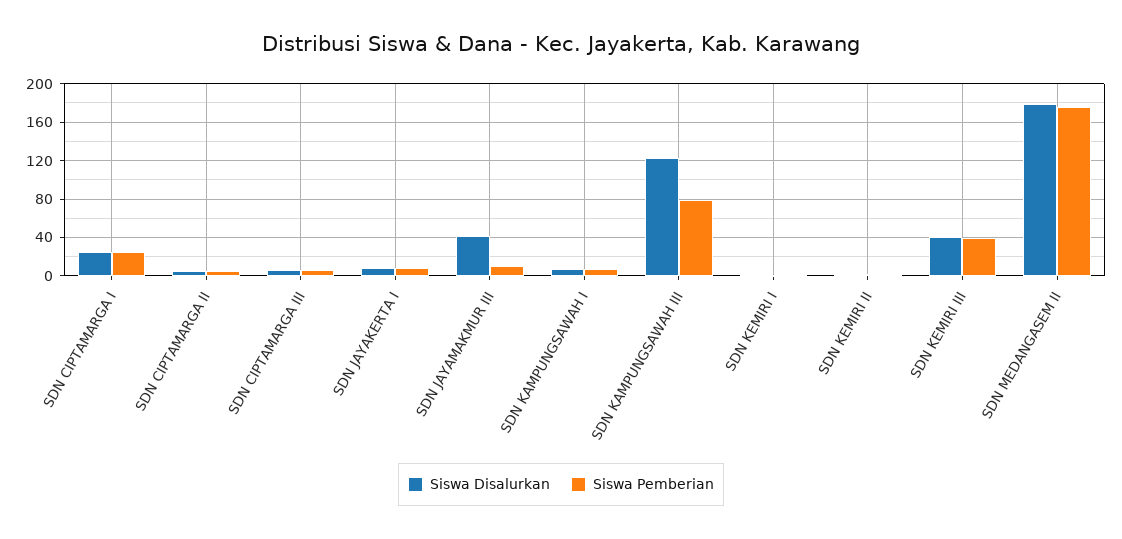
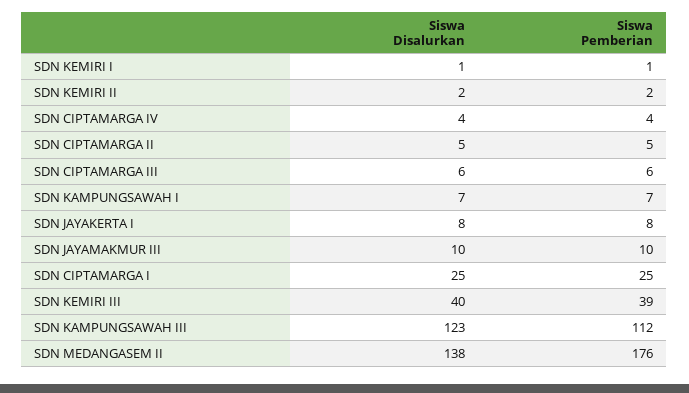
  {
    "Siswa Disalurkan": {
      "SDN CIPTAMARGA I": 25,
      "SDN CIPTAMARGA II": 5,
      "SDN CIPTAMARGA III": 6,
      "SDN JAYAKERTA I": 8,
-     "SDN JAYAMAKMUR III": 40,
+     "SDN JAYAMAKMUR III": 10,
      "SDN KAMPUNGSAWAH I": 7,
      "SDN KAMPUNGSAWAH III": 123,
      "SDN KEMIRI I": 1,
      "SDN KEMIRI II": 2,
      "SDN KEMIRI III": 40,
-     "SDN MEDANGASEM II": 180
+     "SDN MEDANGASEM II": 138,
+     "SDN CIPTAMARGA IV": 4
    },
    "Siswa Pemberian": {
      "SDN CIPTAMARGA I": 25,
      "SDN CIPTAMARGA II": 5,
      "SDN CIPTAMARGA III": 6,
      "SDN JAYAKERTA I": 8,
      "SDN JAYAMAKMUR III": 10,
      "SDN KAMPUNGSAWAH I": 7,
-     "SDN KAMPUNGSAWAH III": 80,
+     "SDN KAMPUNGSAWAH III": 112,
      "SDN KEMIRI I": 1,
      "SDN KEMIRI II": 2,
      "SDN KEMIRI III": 39,
-     "SDN MEDANGASEM II": 176
+     "SDN MEDANGASEM II": 176,
+     "SDN CIPTAMARGA IV": 4
    }
  }

